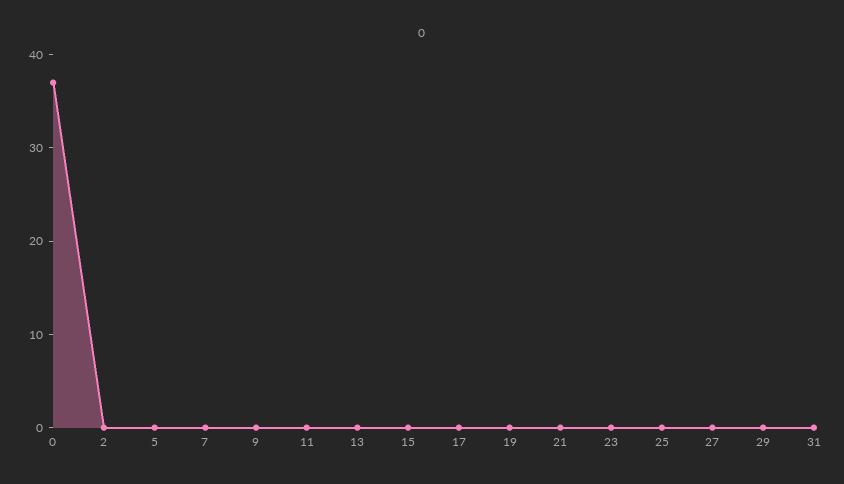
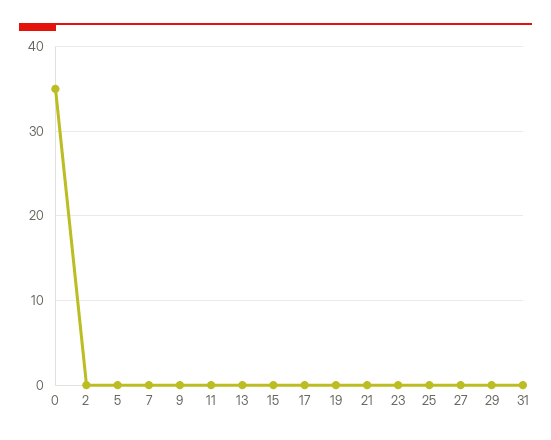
  {
-   "0": 37,
+   "0": 35,
    "2": 0,
    "5": 0,
    "7": 0,
    "9": 0,
    "11": 0,
    "13": 0,
    "15": 0,
    "17": 0,
    "19": 0,
    "21": 0,
    "23": 0,
    "25": 0,
    "27": 0,
    "29": 0,
    "31": 0
  }

